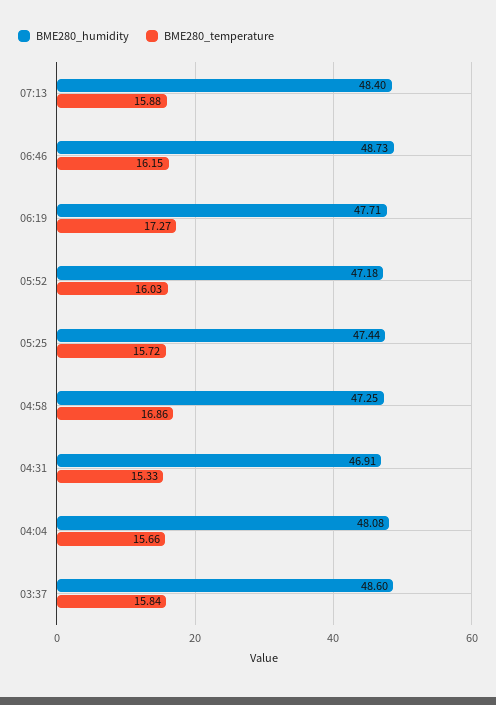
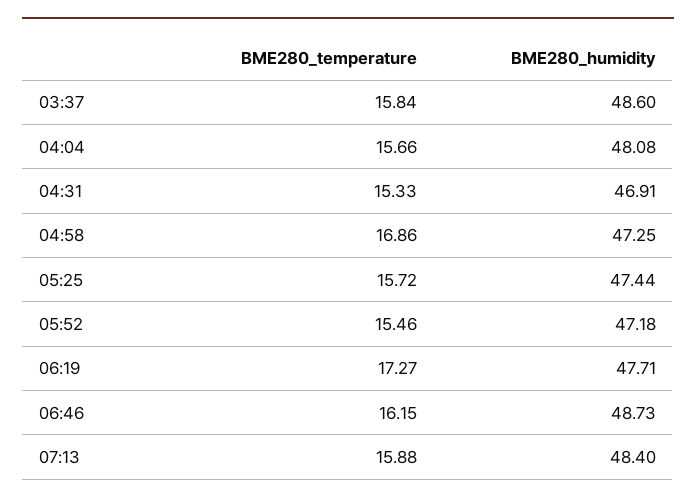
  {
    "BME280_humidity": {
      "07:13": 48.4,
      "06:46": 48.73,
      "06:19": 47.71,
      "05:52": 47.18,
      "05:25": 47.44,
      "04:58": 47.25,
      "04:31": 46.91,
      "04:04": 48.08,
      "03:37": 48.6
    },
    "BME280_temperature": {
      "07:13": 15.88,
      "06:46": 16.15,
      "06:19": 17.27,
-     "05:52": 16.03,
+     "05:52": 15.46,
      "05:25": 15.72,
      "04:58": 16.86,
      "04:31": 15.33,
      "04:04": 15.66,
      "03:37": 15.84
    }
  }

